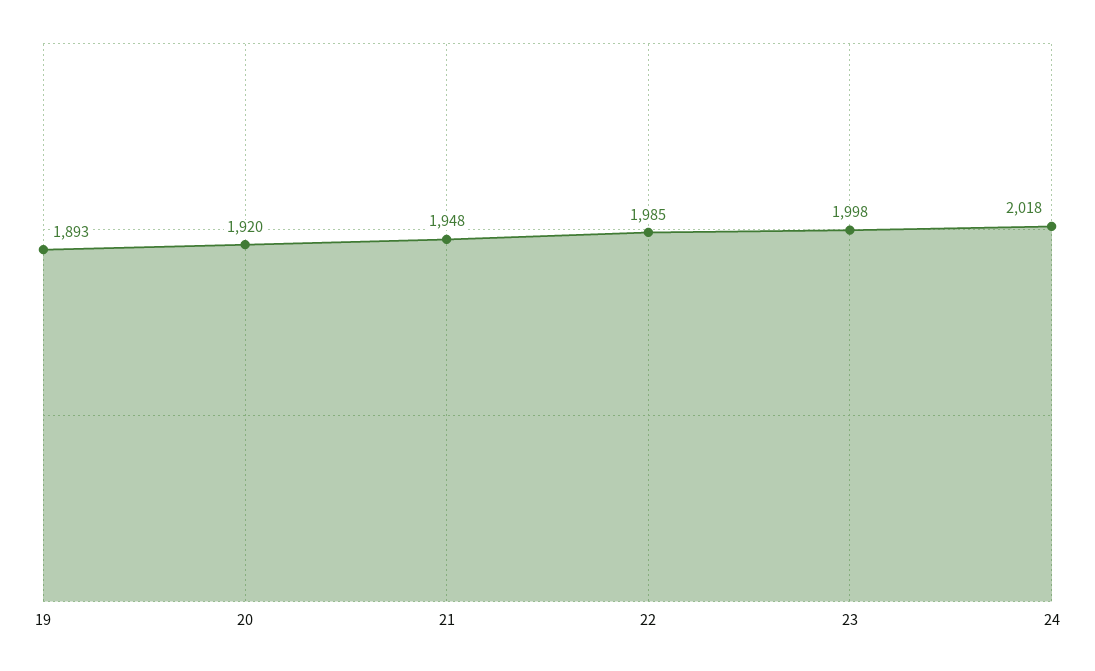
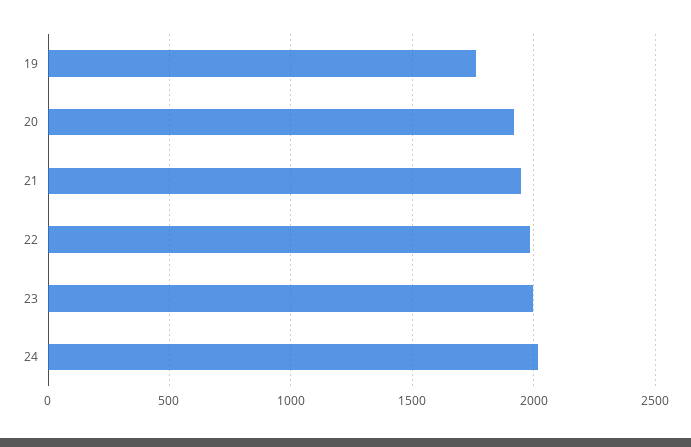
  {
-   "19": 1893,
+   "19": 1750,
    "20": 1920,
    "21": 1948,
    "22": 1985,
    "23": 1998,
    "24": 2018
  }

